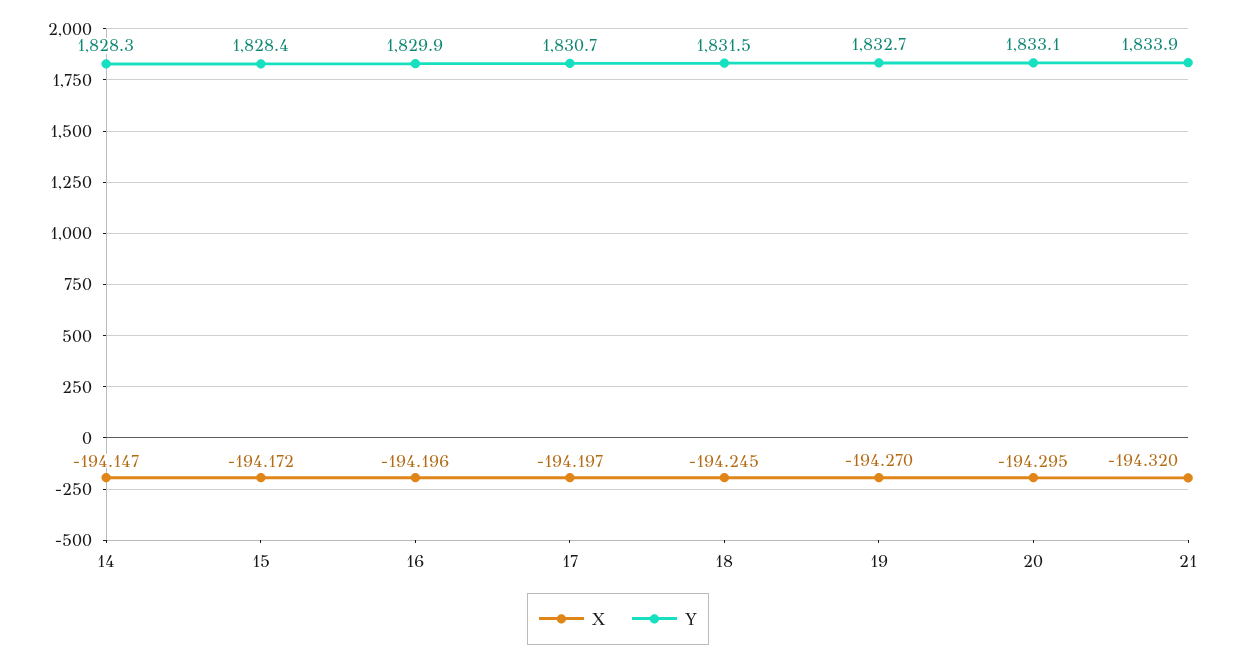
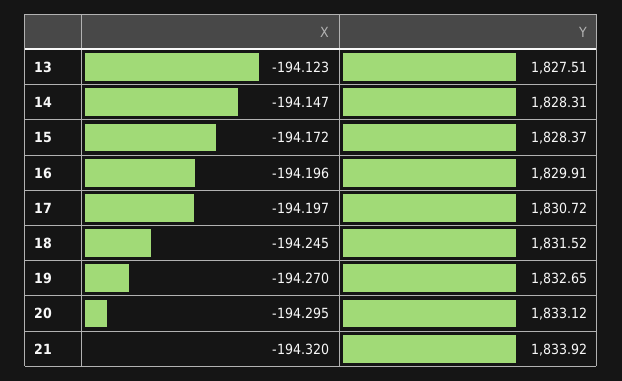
  {
    "X": {
      "14": -194.147,
      "15": -194.172,
      "16": -194.196,
      "17": -194.197,
      "18": -194.245,
      "19": -194.27,
      "20": -194.295,
-     "21": -194.32
+     "21": -194.32,
+     "13": -194.123
    },
    "Y": {
      "14": 1828.31,
      "15": 1828.37,
      "16": 1829.91,
      "17": 1830.72,
      "18": 1831.52,
      "19": 1832.65,
      "20": 1833.12,
-     "21": 1833.92
+     "21": 1833.92,
+     "13": 1827.51
    }
  }

